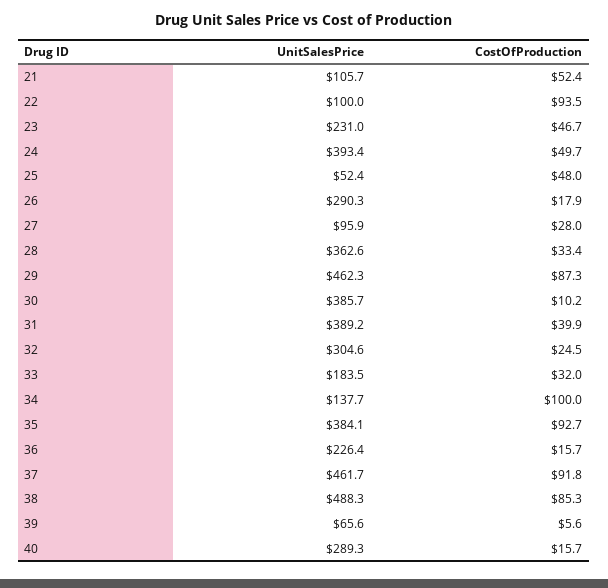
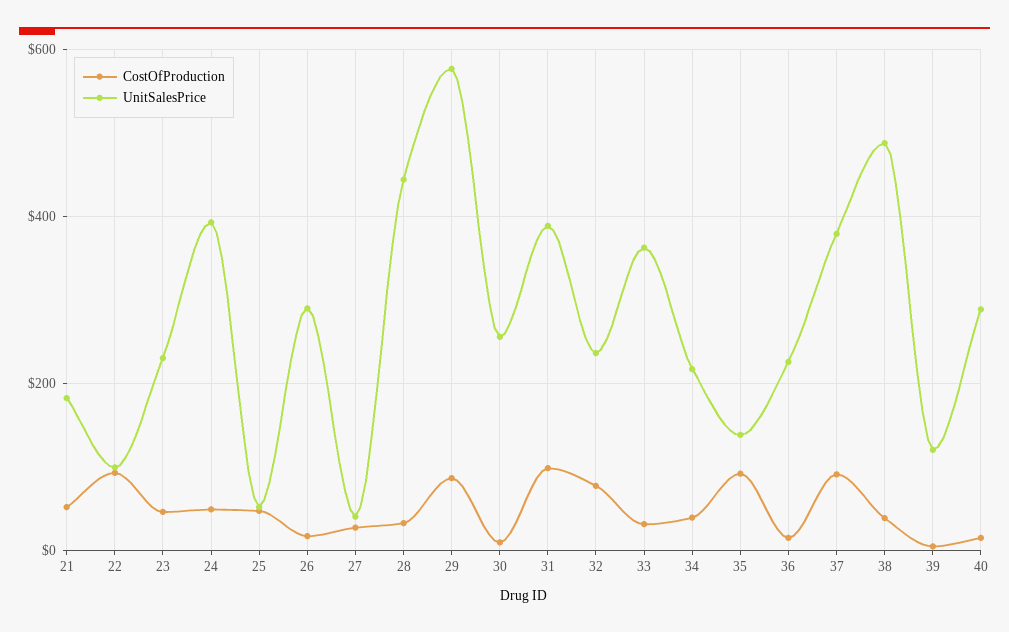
  {
    "UnitSalesPrice": {
-     "21": 105.7,
+     "21": 180,
      "22": 100,
      "23": 231,
      "24": 393.4,
      "25": 52.4,
      "26": 290.3,
-     "27": 95.9,
+     "27": 40,
-     "28": 362.6,
+     "28": 440,
-     "29": 462.3,
+     "29": 580,
-     "30": 385.7,
+     "30": 260,
      "31": 389.2,
-     "32": 304.6,
+     "32": 240,
-     "33": 183.5,
+     "33": 360,
-     "34": 137.7,
+     "34": 220,
-     "35": 384.1,
+     "35": 140,
      "36": 226.4,
-     "37": 461.7,
+     "37": 380,
      "38": 488.3,
-     "39": 65.6,
+     "39": 120,
      "40": 289.3
    },
    "CostOfProduction": {
      "21": 52.4,
      "22": 93.5,
      "23": 46.7,
      "24": 49.7,
      "25": 48,
      "26": 17.9,
      "27": 28,
      "28": 33.4,
      "29": 87.3,
      "30": 10.2,
-     "31": 39.9,
+     "31": 100,
-     "32": 24.5,
+     "32": 80,
      "33": 32,
-     "34": 100,
+     "34": 40,
      "35": 92.7,
      "36": 15.7,
      "37": 91.8,
-     "38": 85.3,
+     "38": 40,
      "39": 5.6,
      "40": 15.7
    }
  }

